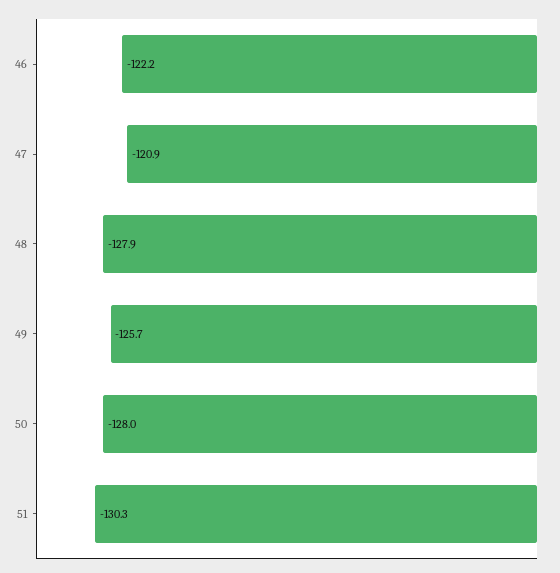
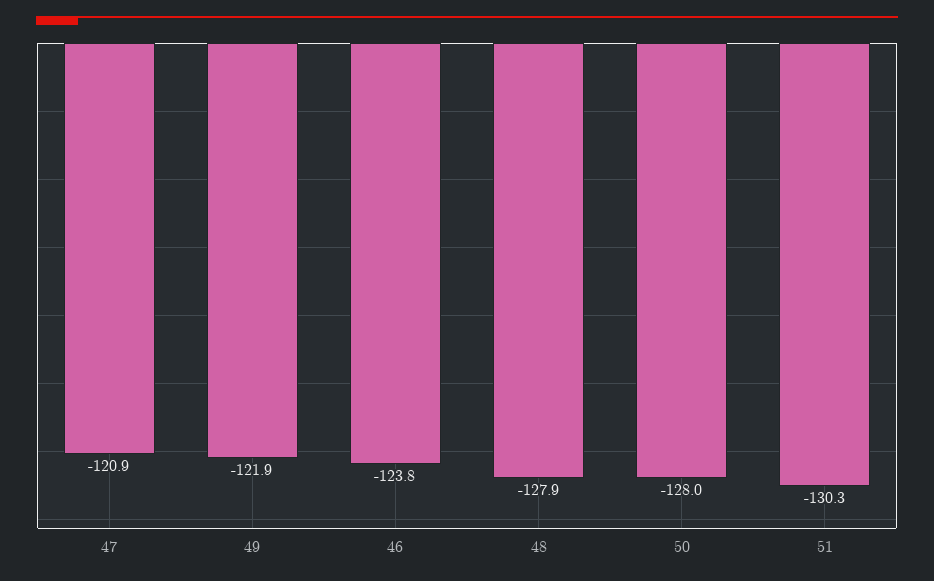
  {
-   "46": -122.2,
+   "46": -123.8,
    "47": -120.9,
    "48": -127.9,
-   "49": -125.7,
+   "49": -121.9,
    "50": -128,
    "51": -130.3
  }

